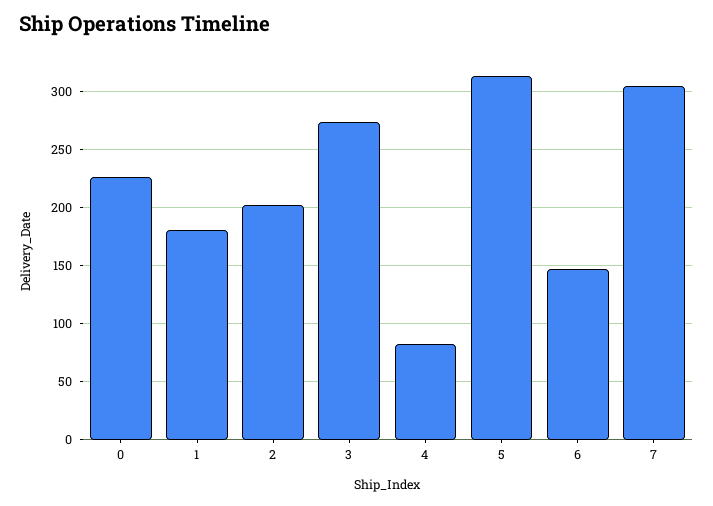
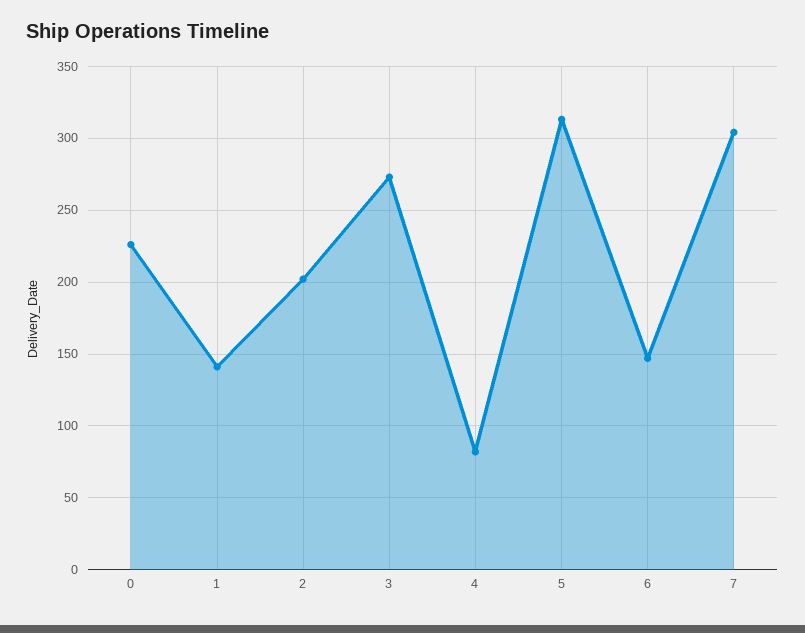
  {
    "0": 225,
-   "1": 180,
+   "1": 140,
    "2": 200,
    "3": 275,
    "4": 80,
    "5": 315,
    "6": 145,
    "7": 305
  }

